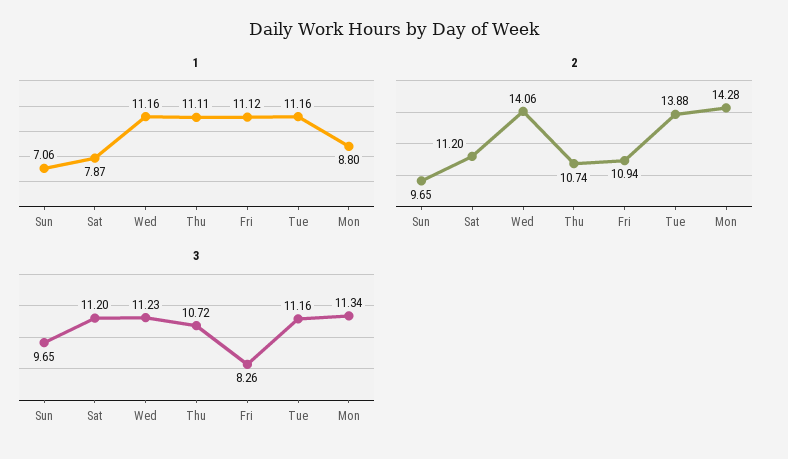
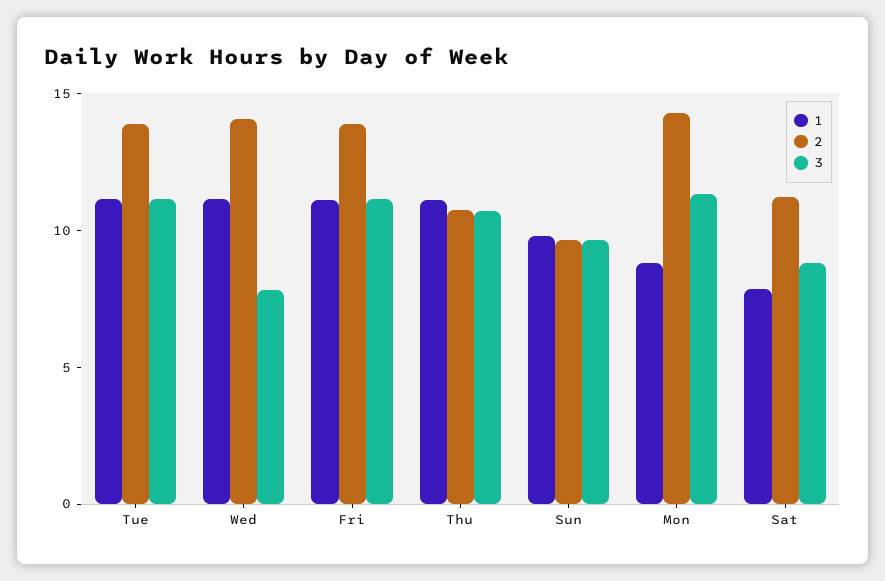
  {
    "1": {
-     "Sun": 7.06,
+     "Sun": 10,
      "Sat": 7.87,
      "Wed": 11.16,
      "Thu": 11.11,
      "Fri": 11.12,
      "Tue": 11.16,
      "Mon": 8.8
    },
    "2": {
      "Sun": 9.65,
      "Sat": 11.2,
      "Wed": 14.06,
      "Thu": 10.74,
-     "Fri": 10.94,
+     "Fri": 14,
      "Tue": 13.88,
      "Mon": 14.28
    },
    "3": {
      "Sun": 9.65,
-     "Sat": 11.2,
+     "Sat": 9,
-     "Wed": 11.23,
+     "Wed": 8,
      "Thu": 10.72,
-     "Fri": 8.26,
+     "Fri": 11,
      "Tue": 11.16,
      "Mon": 11.34
    }
  }

